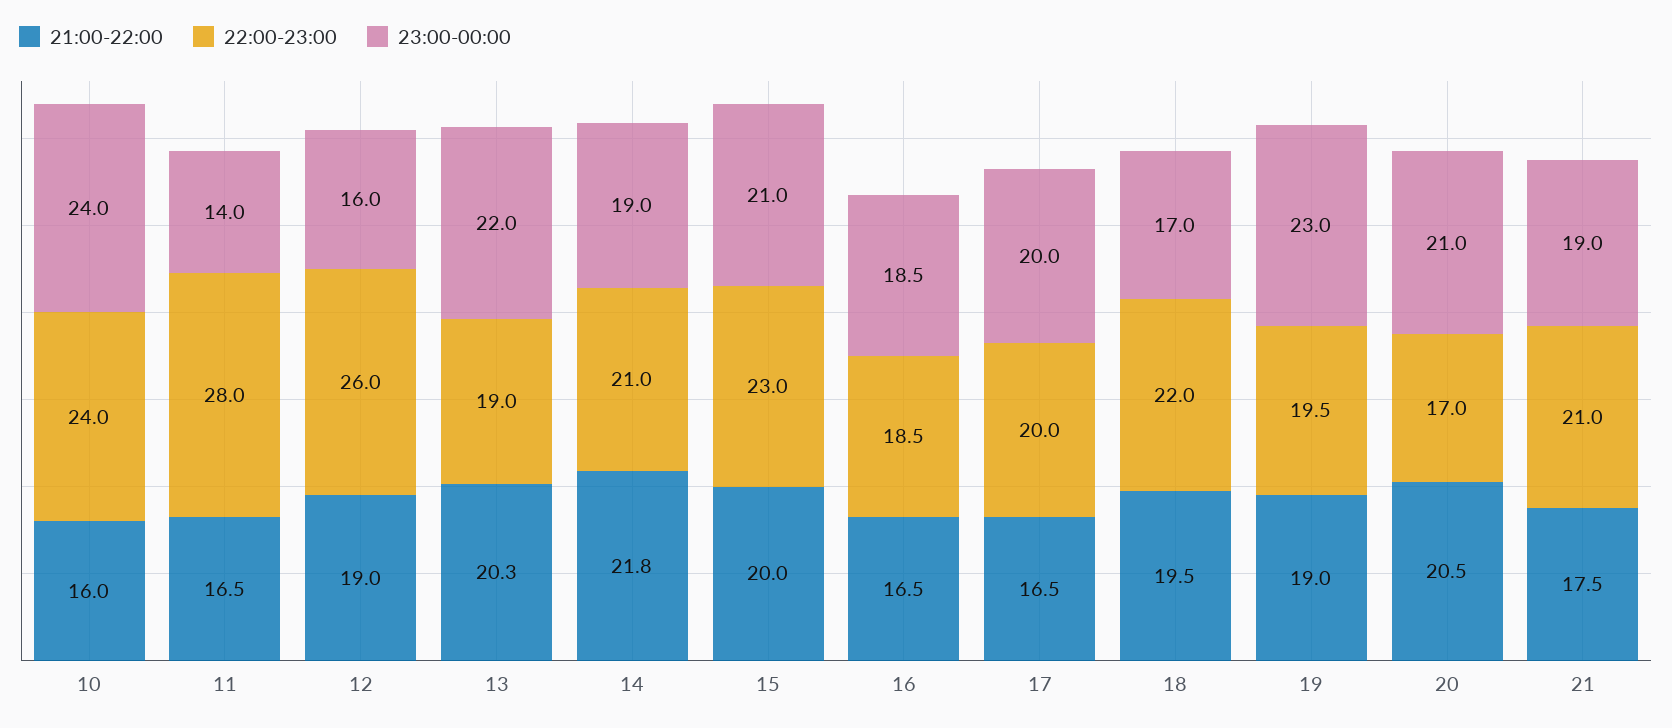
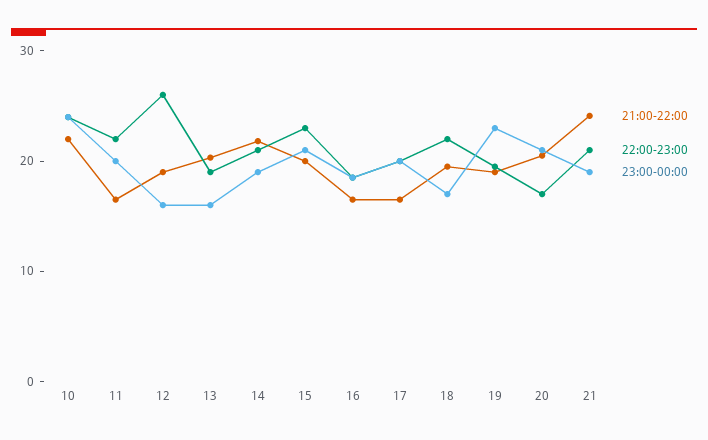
  {
    "21:00-22:00": {
-     "10": 16,
+     "10": 22,
      "11": 16.5,
      "12": 19,
      "13": 20.3,
      "14": 21.8,
      "15": 20,
      "16": 16.5,
      "17": 16.5,
      "18": 19.5,
      "19": 19,
      "20": 20.5,
-     "21": 17.5
+     "21": 24
    },
    "22:00-23:00": {
      "10": 24,
-     "11": 28,
+     "11": 22,
      "12": 26,
      "13": 19,
      "14": 21,
      "15": 23,
      "16": 18.5,
      "17": 20,
      "18": 22,
      "19": 19.5,
      "20": 17,
      "21": 21
    },
    "23:00-00:00": {
      "10": 24,
-     "11": 14,
+     "11": 20,
      "12": 16,
-     "13": 22,
+     "13": 16,
      "14": 19,
      "15": 21,
      "16": 18.5,
      "17": 20,
      "18": 17,
      "19": 23,
      "20": 21,
      "21": 19
    }
  }

